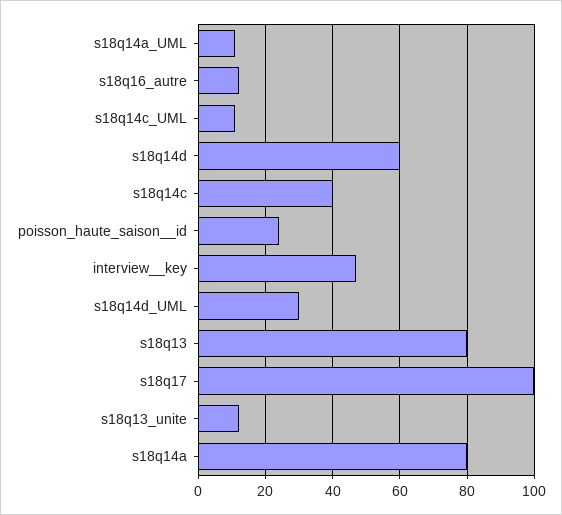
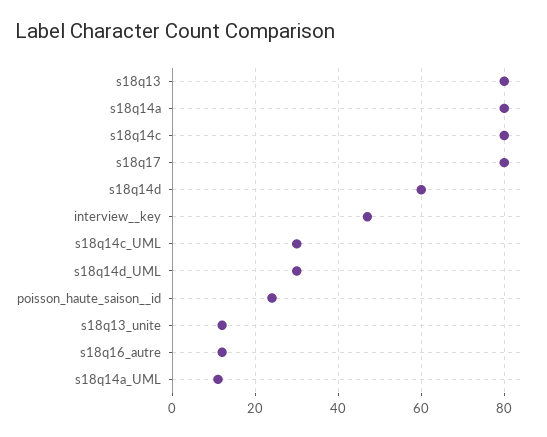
  {
    "s18q14a_UML": 10,
    "s18q16_autre": 10,
-   "s18q14c_UML": 10,
+   "s18q14c_UML": 30,
    "s18q14d": 60,
-   "s18q14c": 40,
+   "s18q14c": 80,
    "poisson_haute_saison__id": 25,
    "interview__key": 45,
    "s18q14d_UML": 30,
    "s18q13": 80,
-   "s18q17": 100,
+   "s18q17": 80,
    "s18q13_unite": 10,
    "s18q14a": 80
  }

